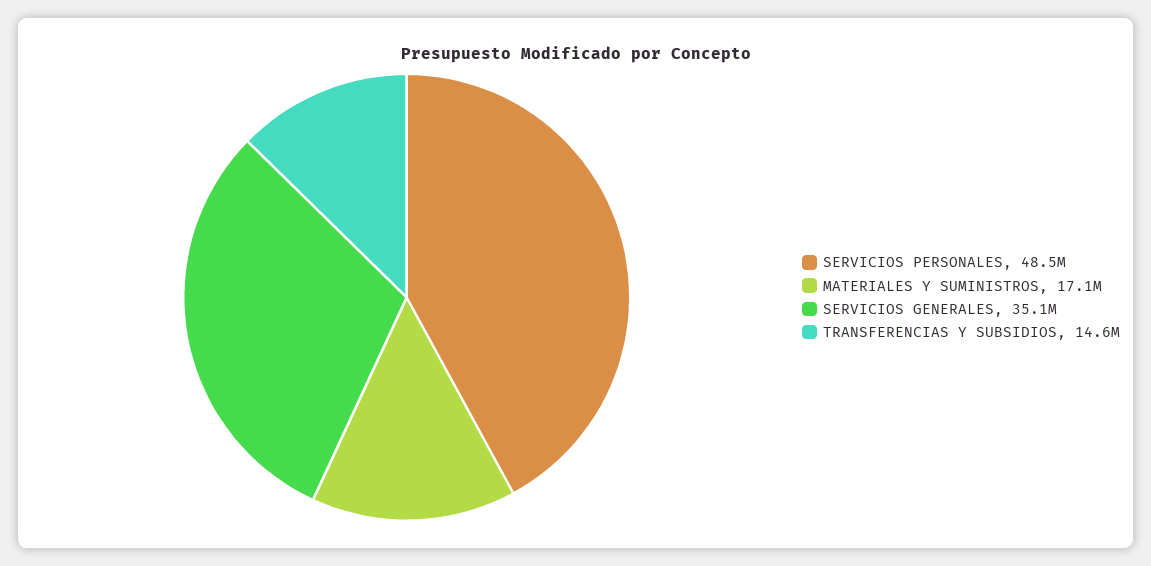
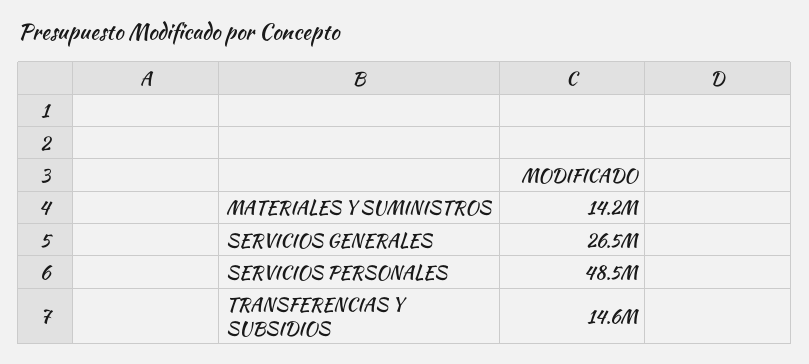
  {
    "SERVICIOS PERSONALES": 48500000,
-   "MATERIALES Y SUMINISTROS": 17100000,
+   "MATERIALES Y SUMINISTROS": 14200000,
-   "SERVICIOS GENERALES": 35100000,
+   "SERVICIOS GENERALES": 26500000,
    "TRANSFERENCIAS Y SUBSIDIOS": 14600000
  }

